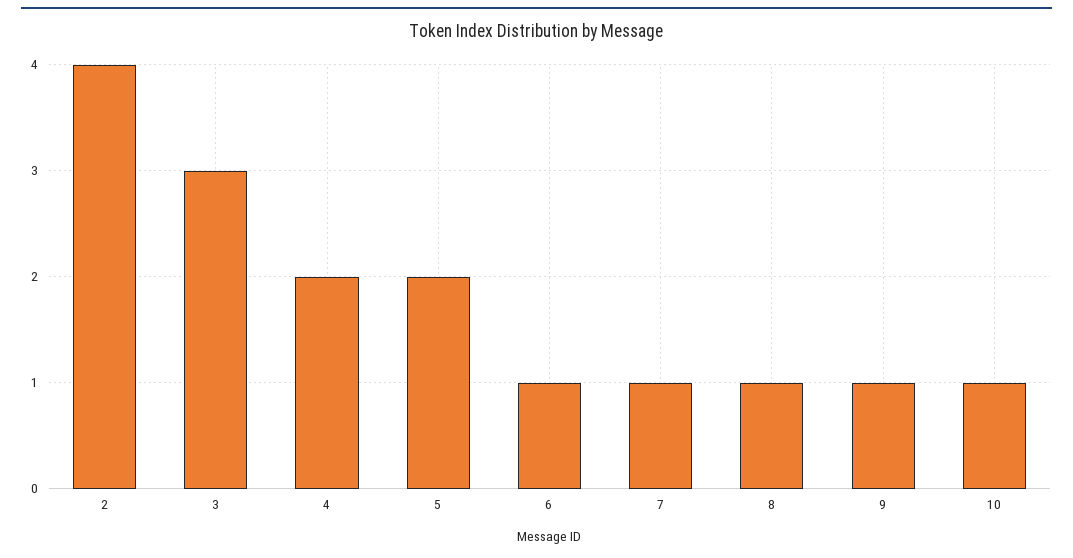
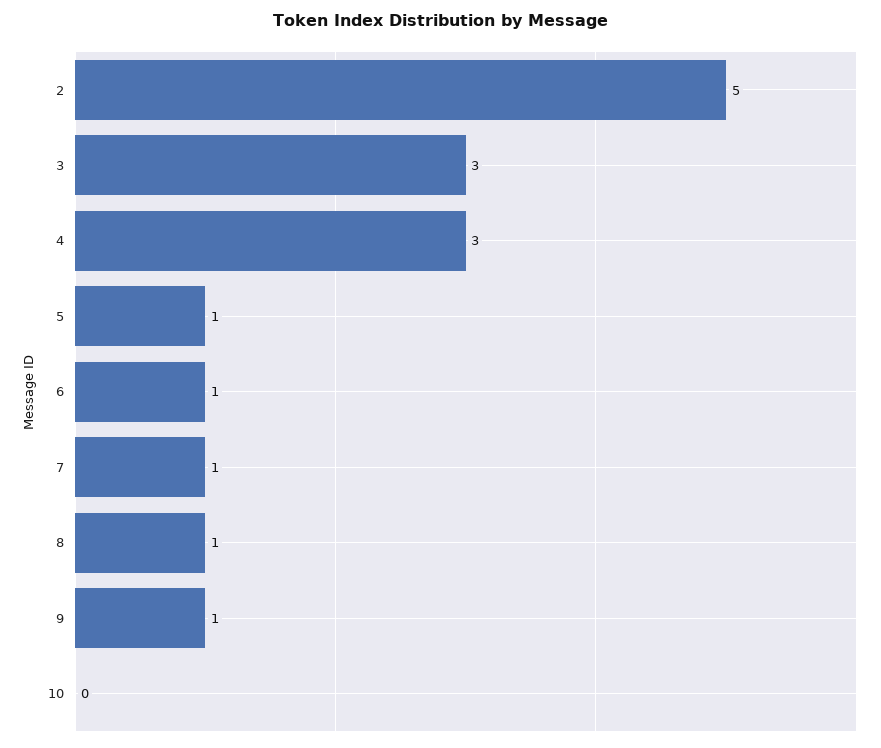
  {
-   "2": 4,
+   "2": 5,
    "3": 3,
-   "4": 2,
+   "4": 3,
-   "5": 2,
+   "5": 1,
    "6": 1,
    "7": 1,
    "8": 1,
    "9": 1,
-   "10": 1
+   "10": 0
  }

